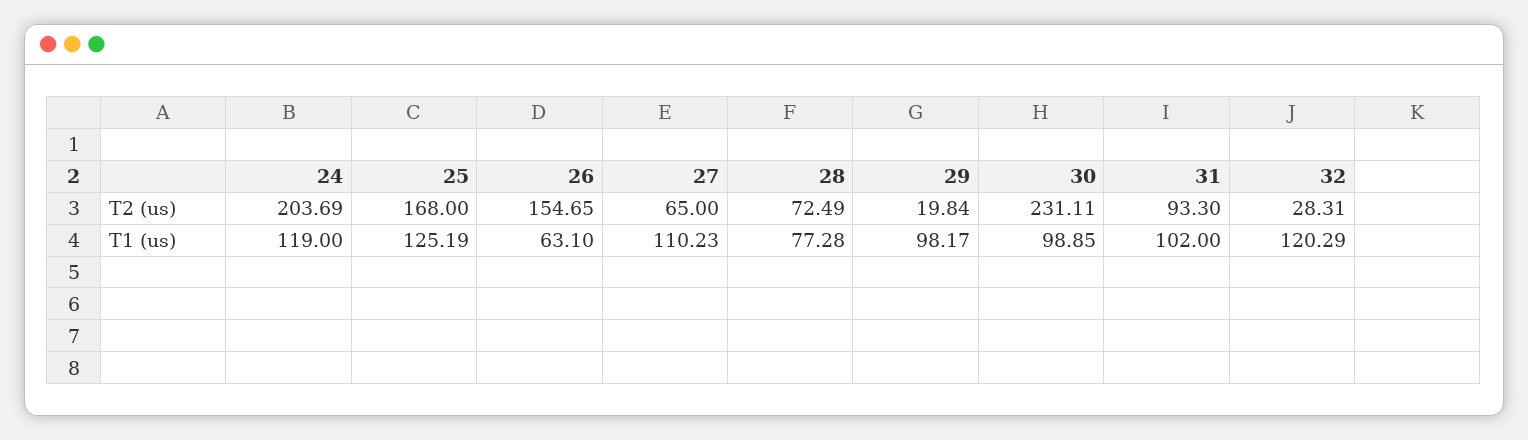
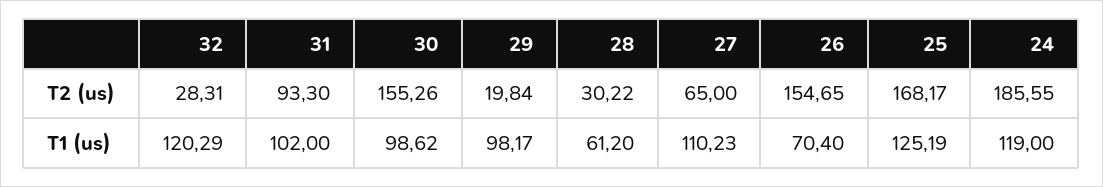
  {
    "24": {
-     "T2 (us)": 203.69,
+     "T2 (us)": 185.55,
      "T1 (us)": 119
    },
    "25": {
-     "T2 (us)": 168,
+     "T2 (us)": 168.17,
      "T1 (us)": 125.19
    },
    "26": {
      "T2 (us)": 154.65,
-     "T1 (us)": 63.1
+     "T1 (us)": 70.4
    },
    "27": {
      "T2 (us)": 65,
      "T1 (us)": 110.23
    },
    "28": {
-     "T2 (us)": 72.49,
+     "T2 (us)": 30.22,
-     "T1 (us)": 77.28
+     "T1 (us)": 61.2
    },
    "29": {
      "T2 (us)": 19.84,
      "T1 (us)": 98.17
    },
    "30": {
-     "T2 (us)": 231.11,
+     "T2 (us)": 155.26,
-     "T1 (us)": 98.85
+     "T1 (us)": 98.62
    },
    "31": {
      "T2 (us)": 93.3,
      "T1 (us)": 102
    },
    "32": {
      "T2 (us)": 28.31,
      "T1 (us)": 120.29
    }
  }

